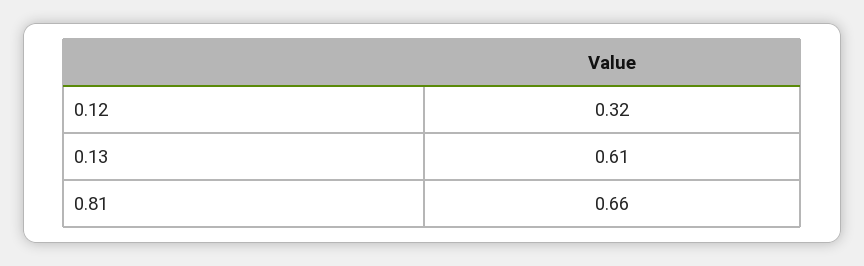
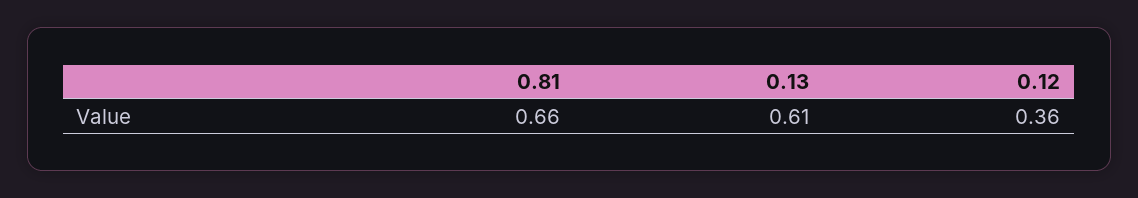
  {
-   "0.12": 0.32,
+   "0.12": 0.36,
    "0.13": 0.61,
    "0.81": 0.66
  }

